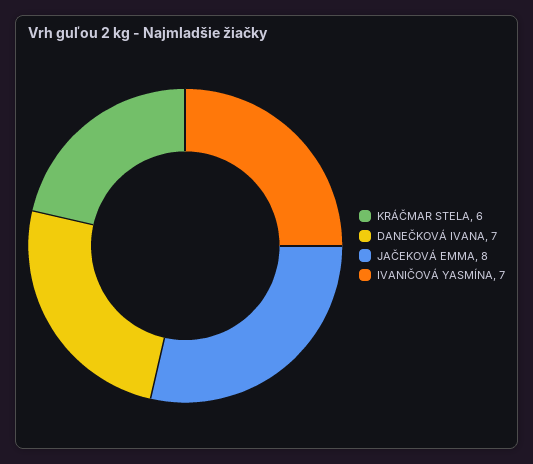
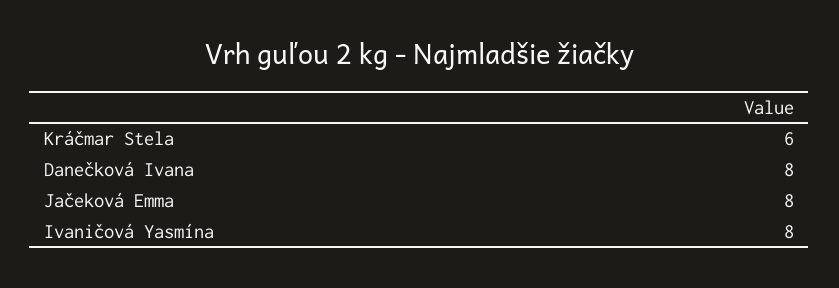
  {
    "KRÁČMAR STELA": 6,
-   "DANEČKOVÁ IVANA": 7,
+   "DANEČKOVÁ IVANA": 8,
    "JAČEKOVÁ EMMA": 8,
-   "IVANIČOVÁ YASMÍNA": 7
+   "IVANIČOVÁ YASMÍNA": 8
  }

